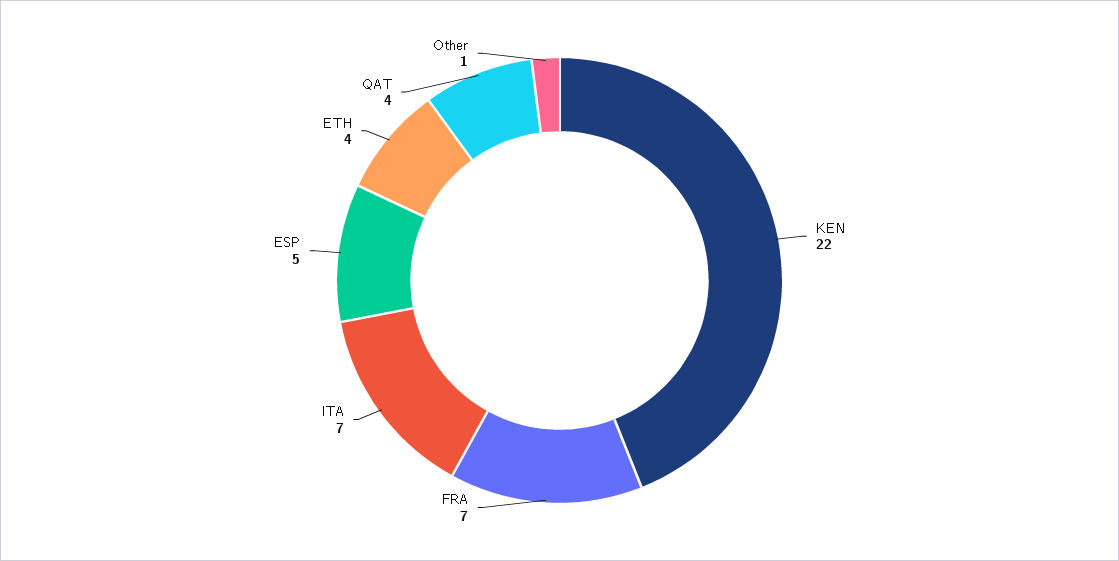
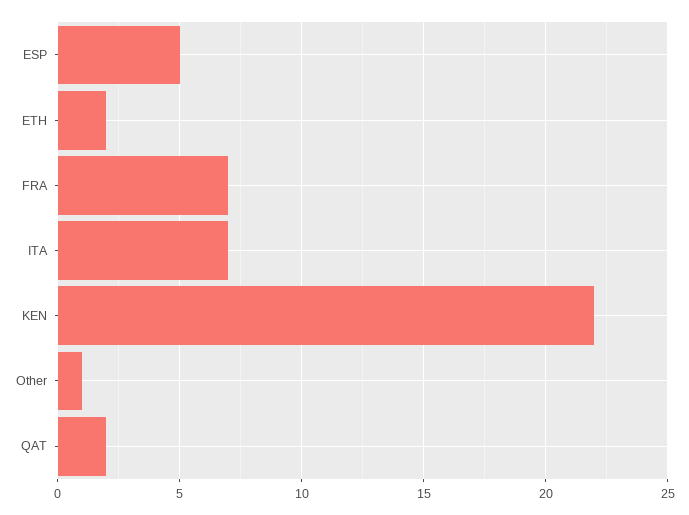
  {
    "KEN": 22,
    "FRA": 7,
    "ITA": 7,
    "ESP": 5,
-   "ETH": 4,
+   "ETH": 2,
-   "QAT": 4,
+   "QAT": 2,
    "Other": 1
  }

